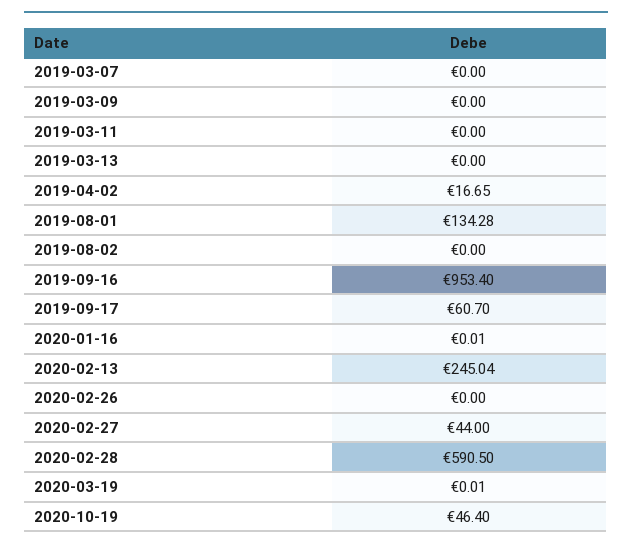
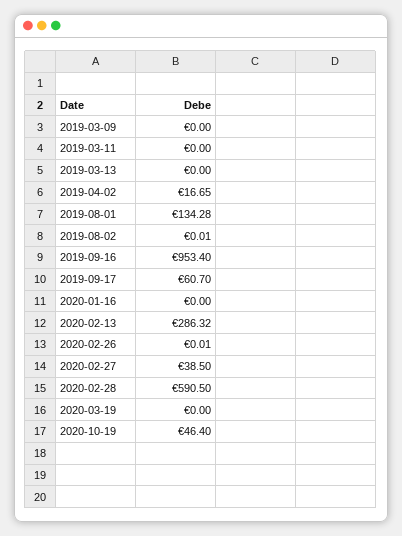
  {
-   "2019-03-07": 0,
    "2019-03-09": 0,
    "2019-03-11": 0,
    "2019-03-13": 0,
    "2019-04-02": 16.65,
    "2019-08-01": 134.28,
-   "2019-08-02": 0,
+   "2019-08-02": 0.01,
    "2019-09-16": 953.4,
    "2019-09-17": 60.7,
-   "2020-01-16": 0.01,
+   "2020-01-16": 0,
-   "2020-02-13": 245.04,
+   "2020-02-13": 286.32,
-   "2020-02-26": 0,
+   "2020-02-26": 0.01,
-   "2020-02-27": 44,
+   "2020-02-27": 38.5,
    "2020-02-28": 590.5,
-   "2020-03-19": 0.01,
+   "2020-03-19": 0,
    "2020-10-19": 46.4
  }

